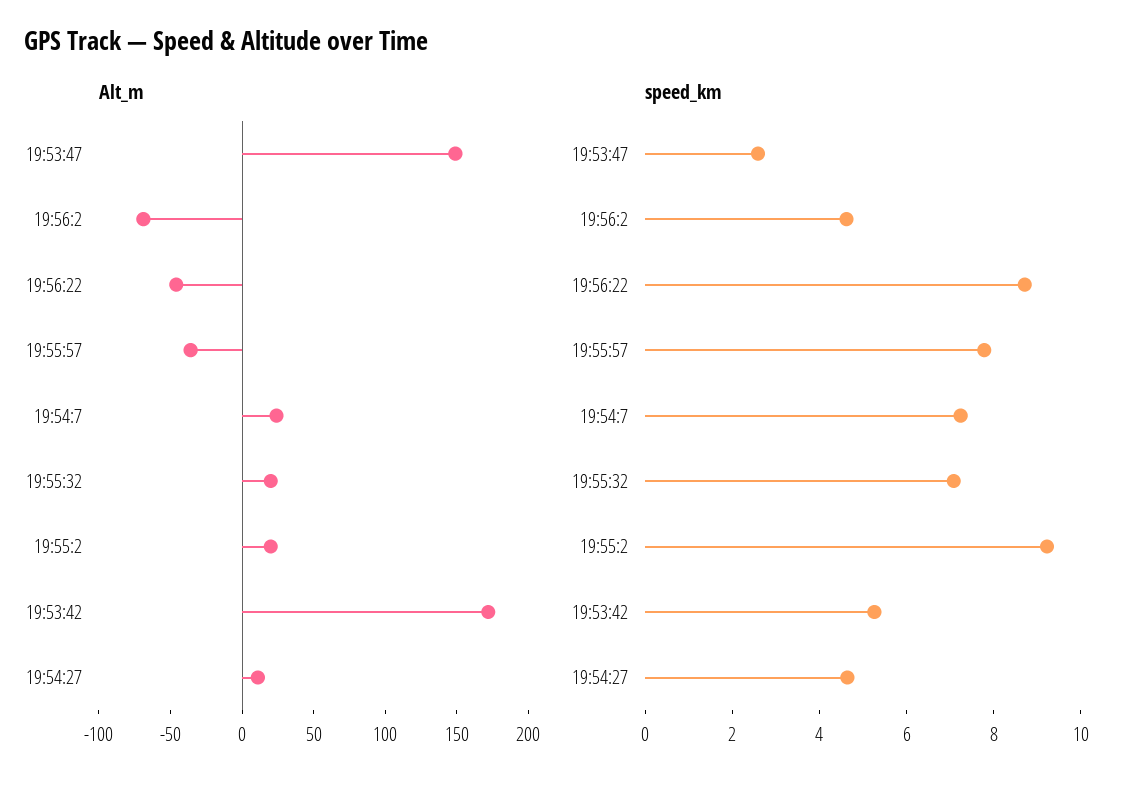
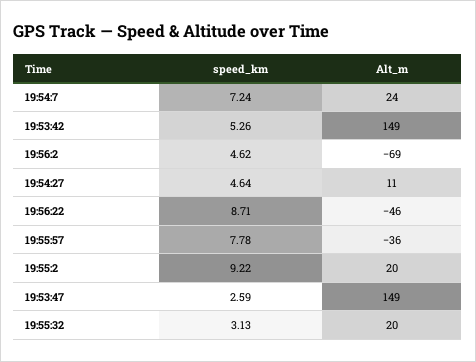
  {
    "Alt_m": {
      "19:53:47": 149,
      "19:56:2": -69,
      "19:56:22": -46,
      "19:55:57": -36,
      "19:54:7": 24,
      "19:55:32": 20,
      "19:55:2": 20,
-     "19:53:42": 170,
+     "19:53:42": 149,
      "19:54:27": 11
    },
    "speed_km": {
      "19:53:47": 2.59,
      "19:56:2": 4.62,
      "19:56:22": 8.71,
      "19:55:57": 7.78,
      "19:54:7": 7.24,
-     "19:55:32": 7,
+     "19:55:32": 3.13,
      "19:55:2": 9.22,
      "19:53:42": 5.26,
      "19:54:27": 4.64
    }
  }

